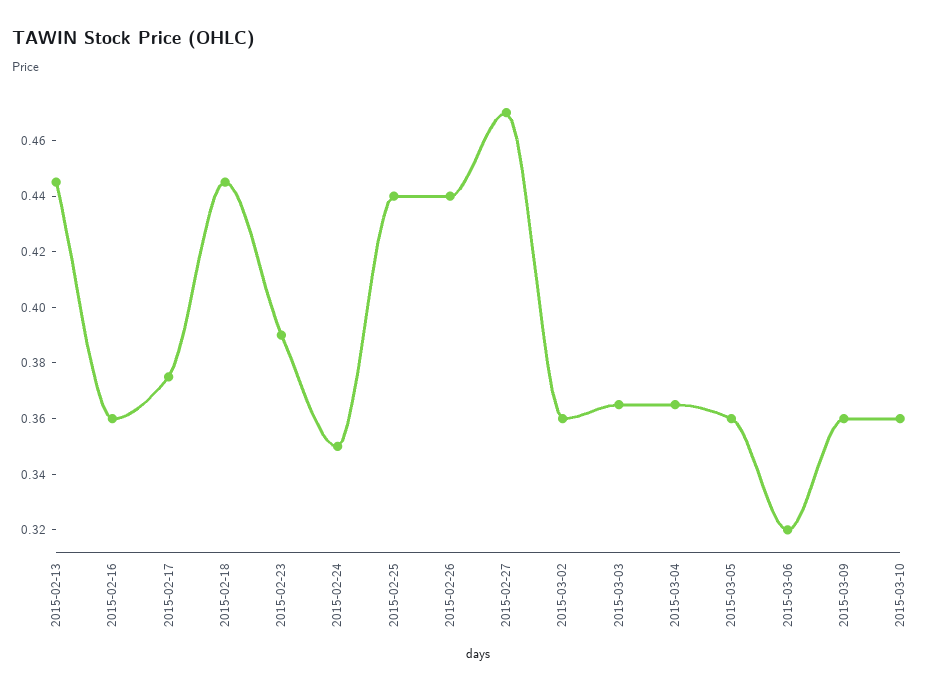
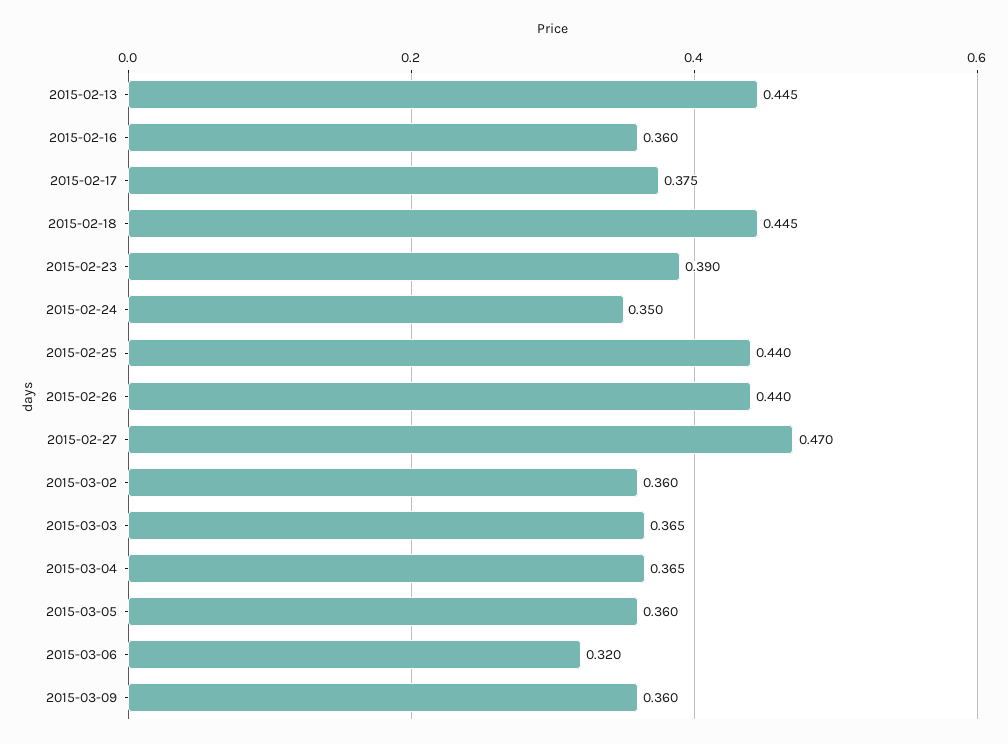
  {
    "2015-02-13": 0.445,
    "2015-02-16": 0.36,
    "2015-02-17": 0.375,
    "2015-02-18": 0.445,
    "2015-02-23": 0.39,
    "2015-02-24": 0.35,
    "2015-02-25": 0.44,
    "2015-02-26": 0.44,
    "2015-02-27": 0.47,
    "2015-03-02": 0.36,
    "2015-03-03": 0.365,
    "2015-03-04": 0.365,
    "2015-03-05": 0.36,
    "2015-03-06": 0.32,
-   "2015-03-09": 0.36,
+   "2015-03-09": 0.36
-   "2015-03-10": 0.36
  }

